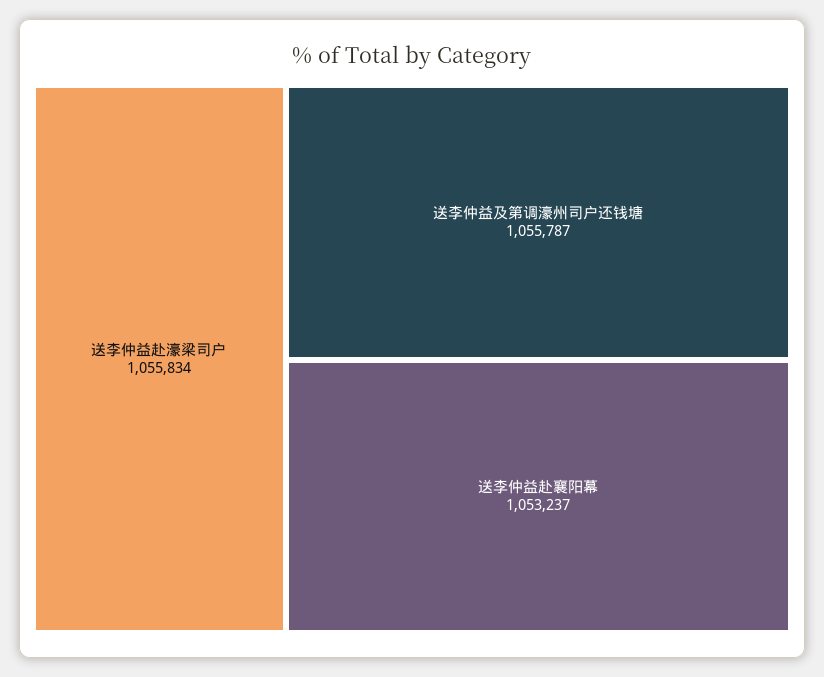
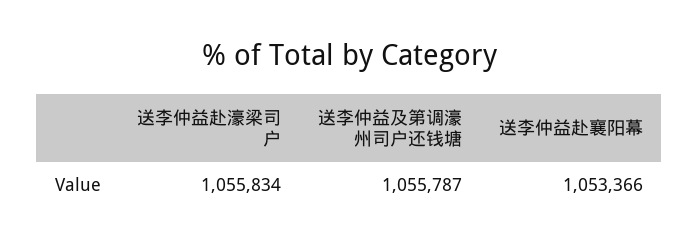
  {
    "送李仲益赴濠梁司户": 1055834,
    "送李仲益及第调濠州司户还钱塘": 1055787,
-   "送李仲益赴襄阳幕": 1053237
+   "送李仲益赴襄阳幕": 1053366
  }

